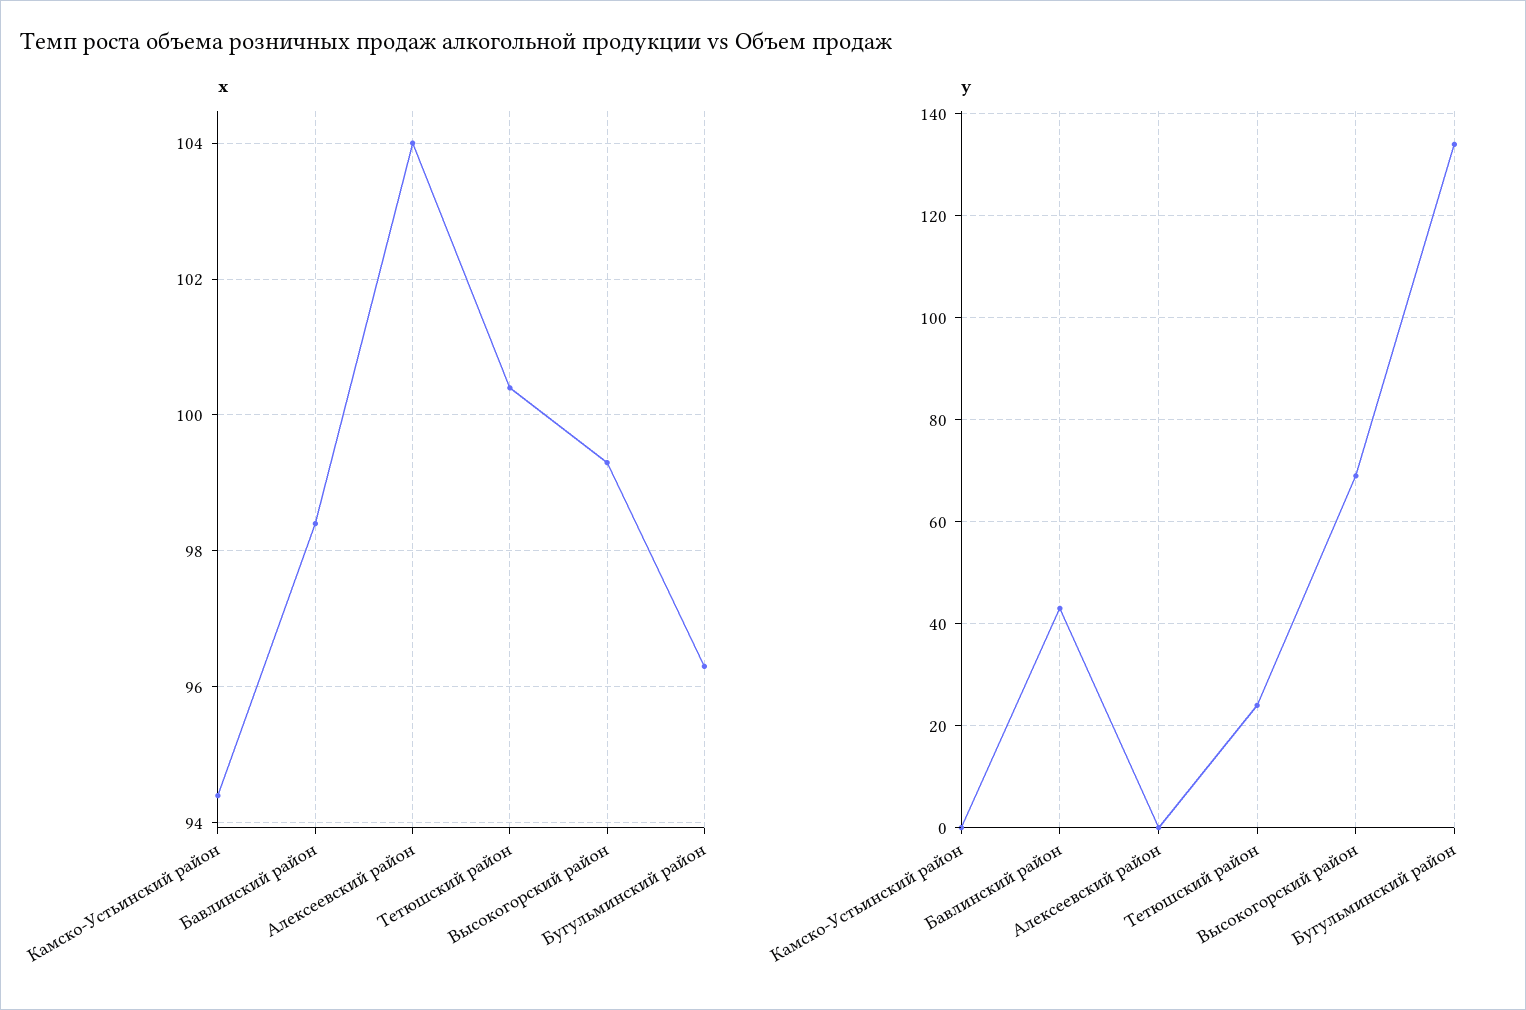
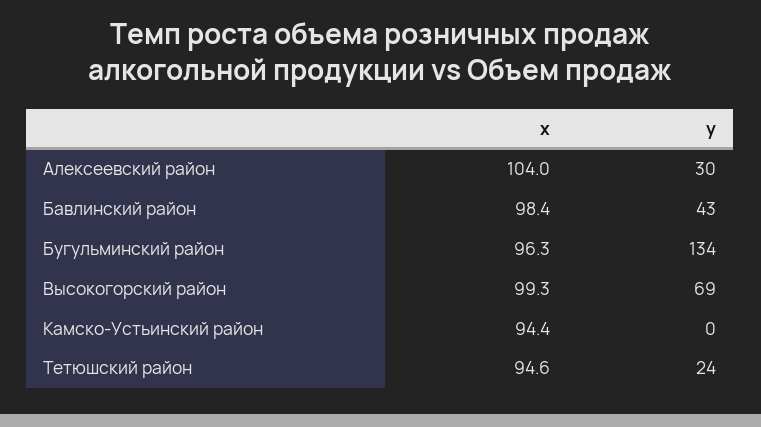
  {
    "x": {
      "Камско-Устьинский район": 94.4,
      "Бавлинский район": 98.4,
      "Алексеевский район": 104,
-     "Тетюшский район": 100.5,
+     "Тетюшский район": 94.6,
      "Высокогорский район": 99.3,
      "Бугульминский район": 96.3
    },
    "y": {
      "Камско-Устьинский район": 0,
      "Бавлинский район": 43,
-     "Алексеевский район": 0,
+     "Алексеевский район": 30,
      "Тетюшский район": 24,
      "Высокогорский район": 69,
      "Бугульминский район": 134
    }
  }

